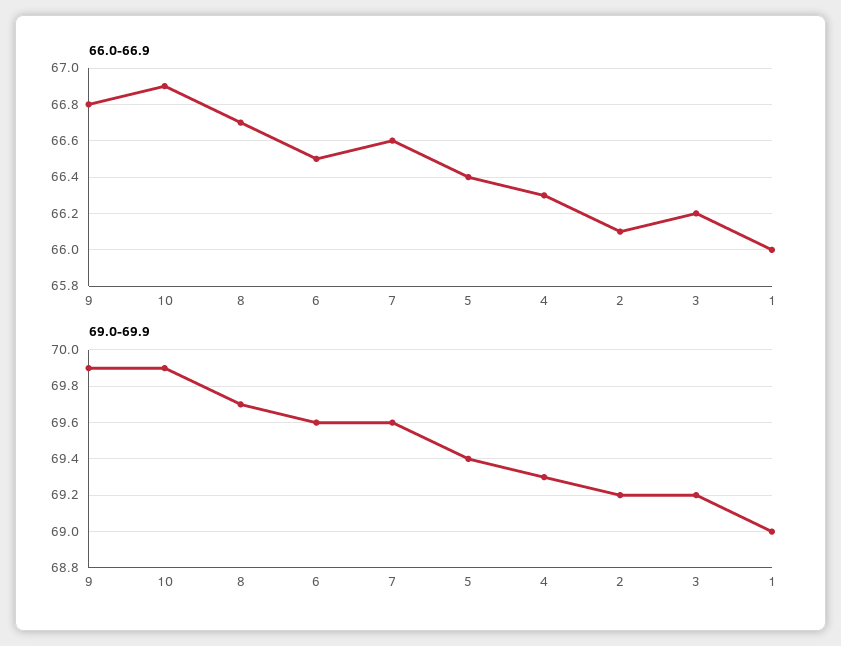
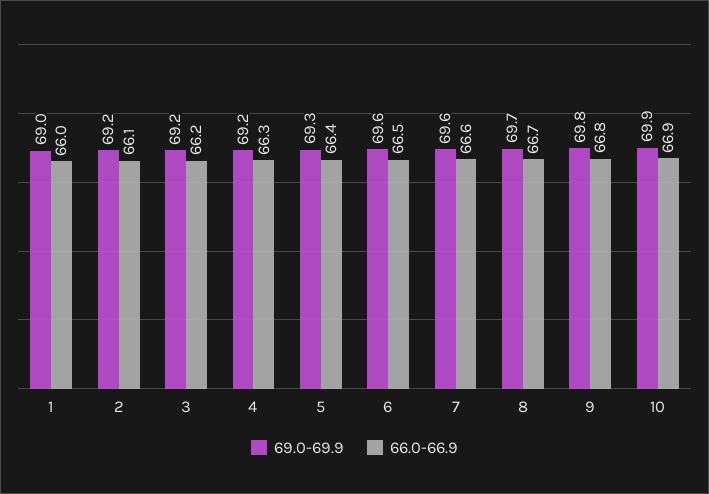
  {
    "66.0-66.9": {
      "9": 66.8,
      "10": 66.9,
      "8": 66.7,
      "6": 66.5,
      "7": 66.6,
      "5": 66.4,
      "4": 66.3,
      "2": 66.1,
      "3": 66.2,
      "1": 66
    },
    "69.0-69.9": {
-     "9": 69.9,
+     "9": 69.8,
      "10": 69.9,
      "8": 69.7,
      "6": 69.6,
      "7": 69.6,
-     "5": 69.4,
+     "5": 69.3,
-     "4": 69.3,
+     "4": 69.2,
      "2": 69.2,
      "3": 69.2,
      "1": 69
    }
  }

